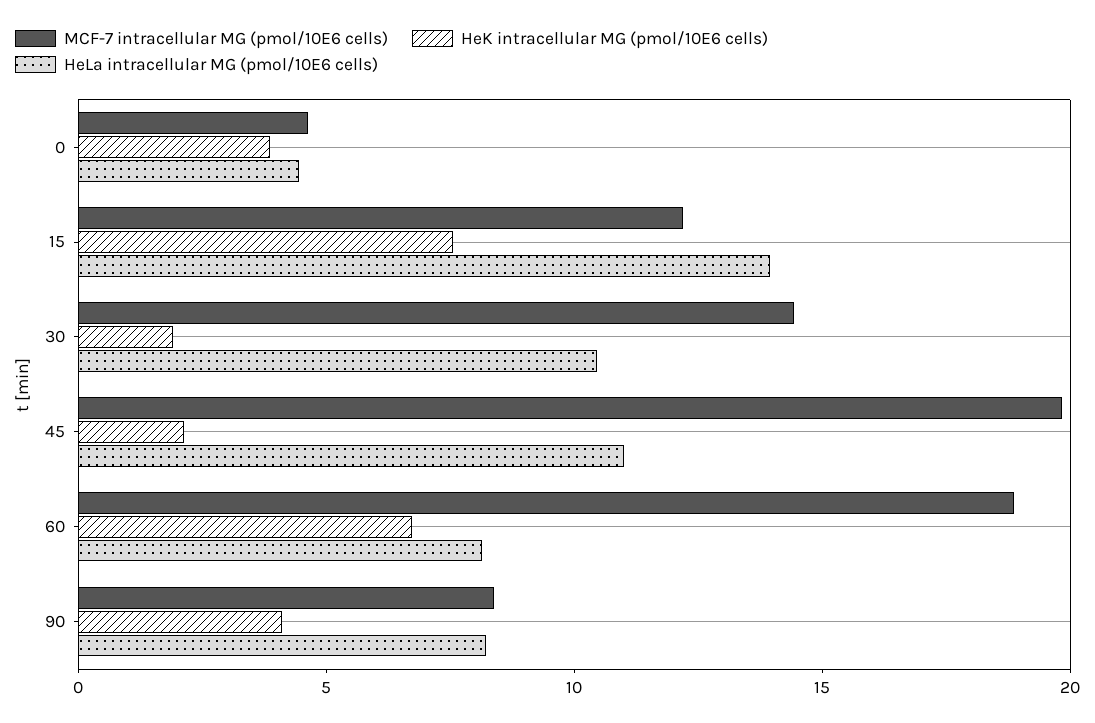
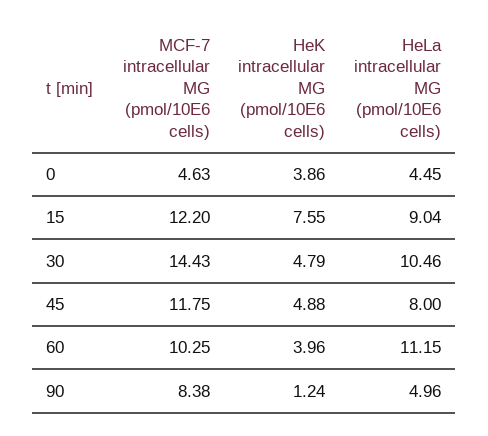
  {
    "MCF-7 intracellular MG (pmol/10E6 cells)": {
      "0": 4.63,
      "15": 12.2,
      "30": 14.43,
-     "45": 20,
+     "45": 11.75,
-     "60": 19,
+     "60": 10.25,
      "90": 8.38
    },
    "HeK intracellular MG (pmol/10E6 cells)": {
      "0": 3.86,
      "15": 7.55,
-     "30": 2,
+     "30": 4.79,
-     "45": 2,
+     "45": 4.88,
-     "60": 7,
+     "60": 3.96,
-     "90": 4
+     "90": 1.24
    },
    "HeLa intracellular MG (pmol/10E6 cells)": {
      "0": 4.45,
-     "15": 14,
+     "15": 9.04,
      "30": 10.46,
-     "45": 11,
+     "45": 8,
-     "60": 8,
+     "60": 11.15,
-     "90": 8
+     "90": 4.96
    }
  }

